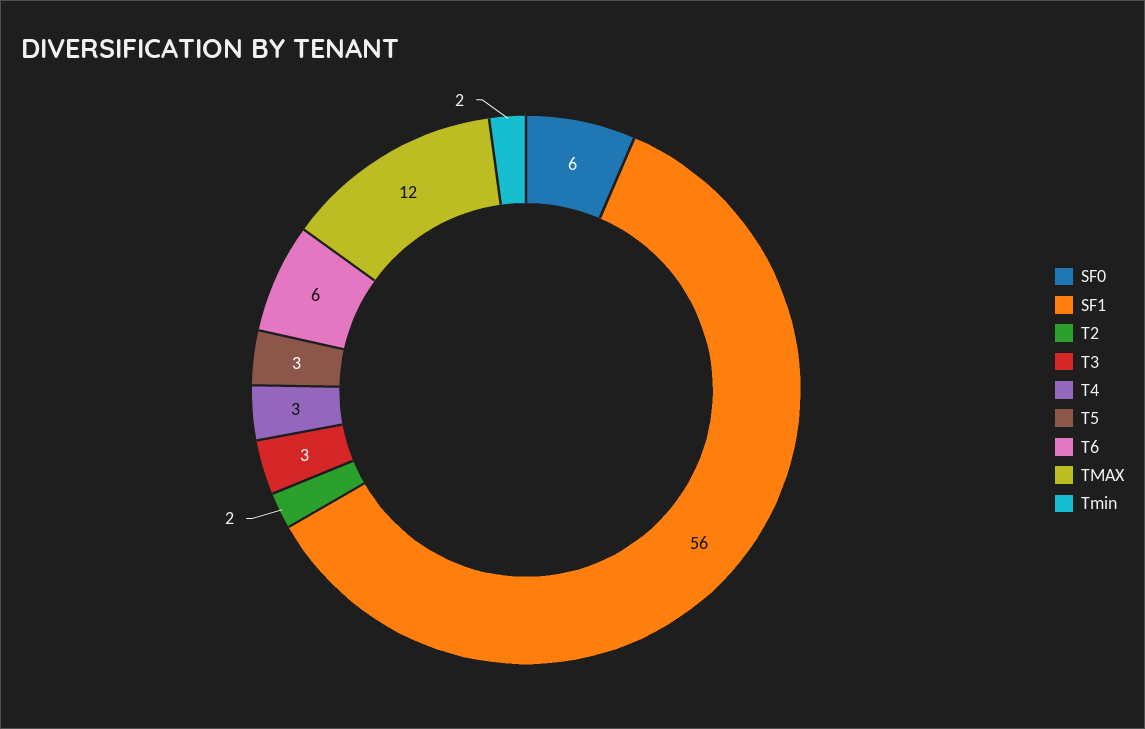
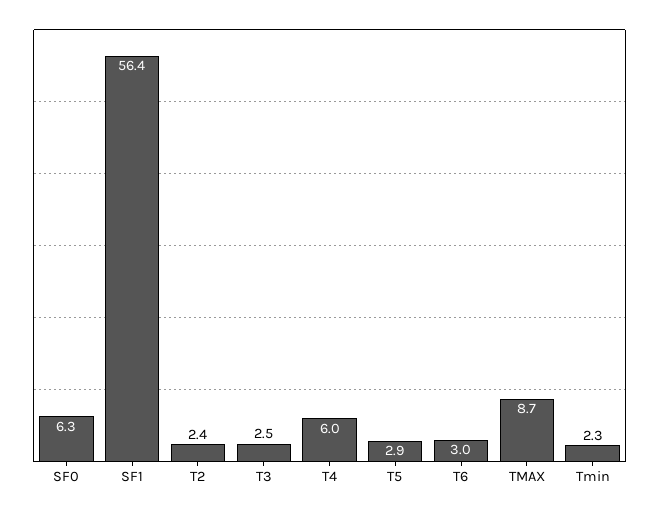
  {
    "SF0": 6.3,
    "SF1": 56.4,
    "T2": 2.4,
    "T3": 2.5,
-   "T4": 3,
+   "T4": 6,
    "T5": 2.9,
-   "T6": 6,
+   "T6": 3,
-   "TMAX": 12,
+   "TMAX": 8.7,
    "Tmin": 2.3
  }

